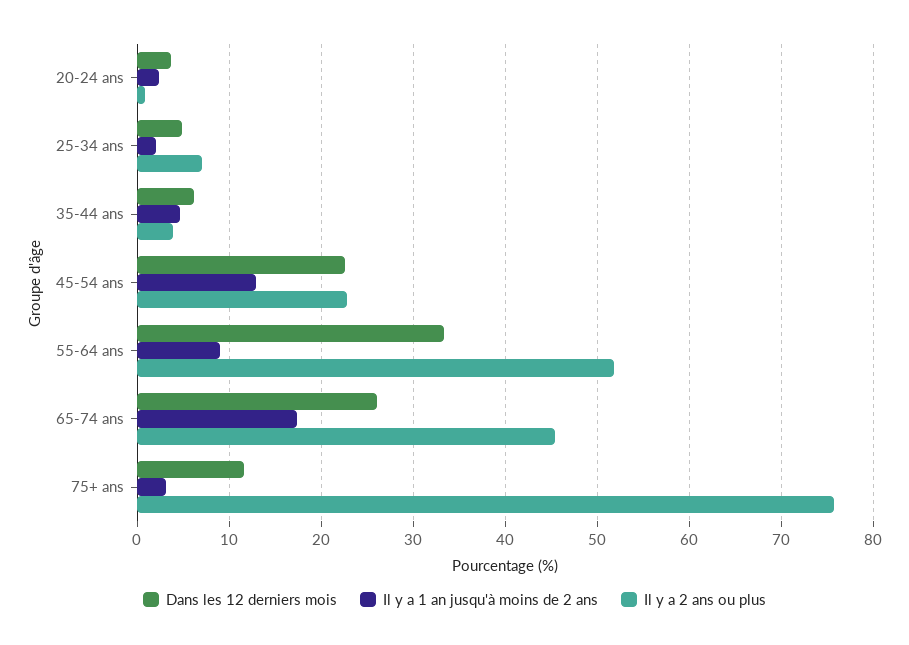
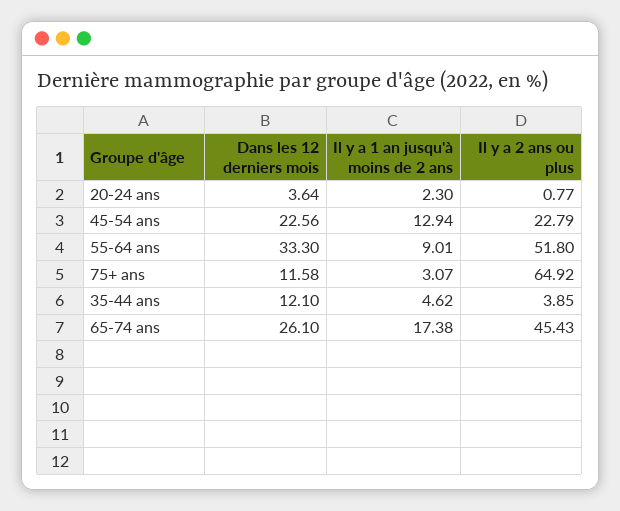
  {
    "Dans les 12 derniers mois": {
      "20-24 ans": 3.64,
-     "25-34 ans": 5,
-     "35-44 ans": 6,
+     "35-44 ans": 12.1,
      "45-54 ans": 22.56,
      "55-64 ans": 33.3,
      "65-74 ans": 26.1,
      "75+ ans": 11.58
    },
    "Il y a 1 an jusqu'à moins de 2 ans": {
      "20-24 ans": 2.3,
-     "25-34 ans": 2,
      "35-44 ans": 4.62,
      "45-54 ans": 12.94,
      "55-64 ans": 9.01,
      "65-74 ans": 17.38,
      "75+ ans": 3.07
    },
    "Il y a 2 ans ou plus": {
      "20-24 ans": 0.77,
-     "25-34 ans": 7,
      "35-44 ans": 3.85,
      "45-54 ans": 22.79,
      "55-64 ans": 51.8,
      "65-74 ans": 45.43,
-     "75+ ans": 76
+     "75+ ans": 64.92
    }
  }

